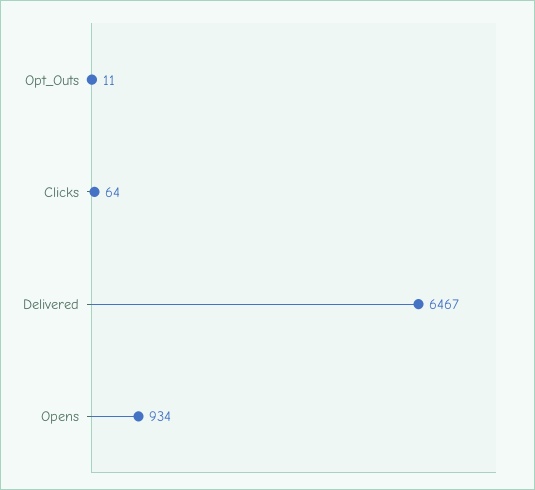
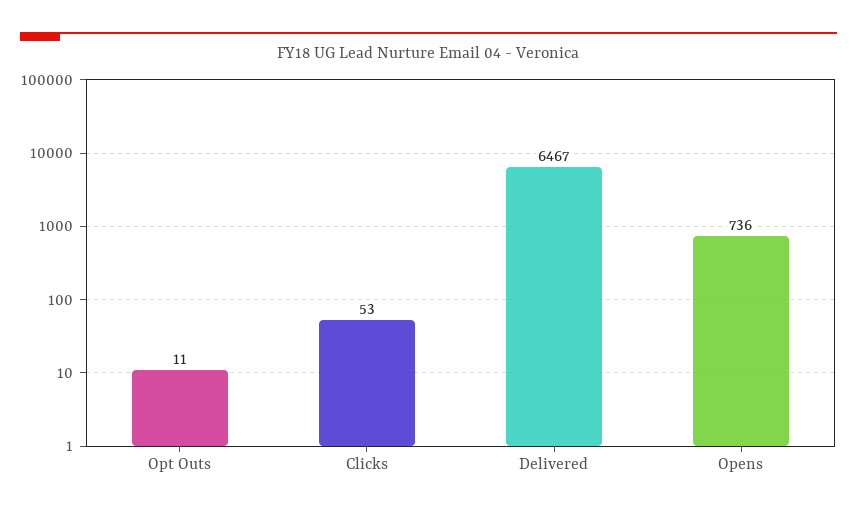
  {
    "Opt_Outs": 11,
-   "Clicks": 64,
+   "Clicks": 53,
    "Delivered": 6467,
-   "Opens": 934
+   "Opens": 736
  }

